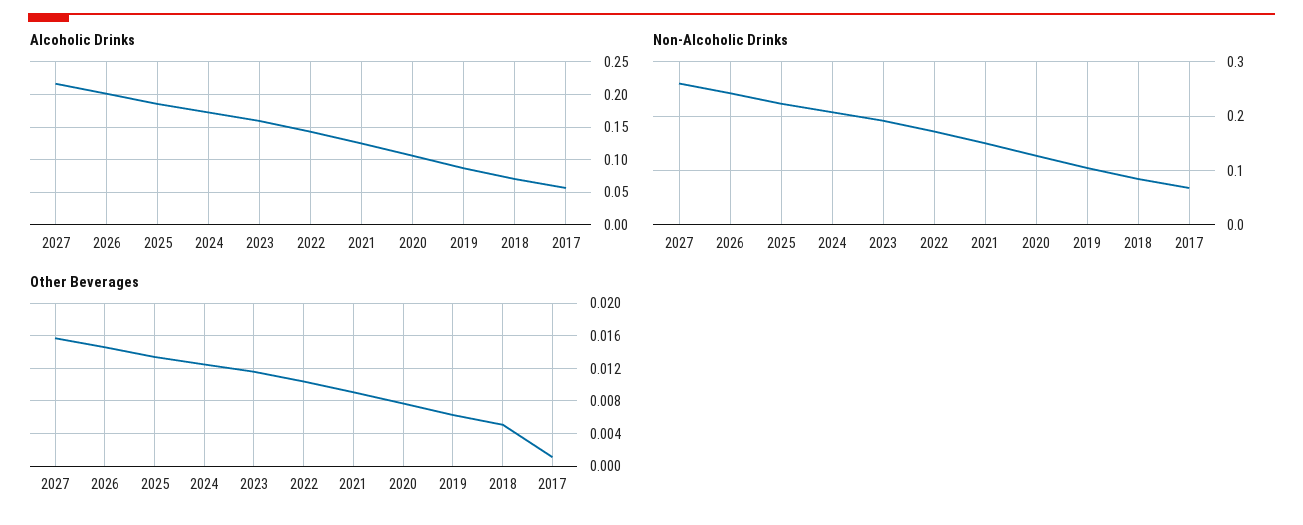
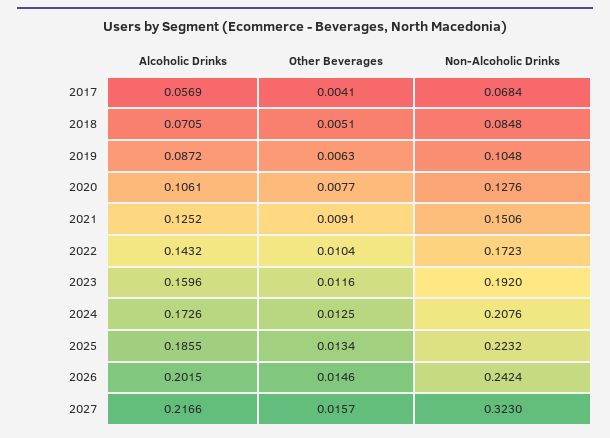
  {
    "Alcoholic Drinks": {
      "2027": 0.2166,
      "2026": 0.2015,
      "2025": 0.1855,
      "2024": 0.1726,
      "2023": 0.1596,
      "2022": 0.1432,
      "2021": 0.1252,
      "2020": 0.1061,
      "2019": 0.0872,
      "2018": 0.0705,
      "2017": 0.0569
    },
    "Non-Alcoholic Drinks": {
-     "2027": 0.26,
+     "2027": 0.323,
      "2026": 0.2424,
      "2025": 0.2232,
      "2024": 0.2076,
      "2023": 0.192,
      "2022": 0.1723,
      "2021": 0.1506,
      "2020": 0.1276,
      "2019": 0.1048,
      "2018": 0.0848,
      "2017": 0.0684
    },
    "Other Beverages": {
      "2027": 0.0157,
      "2026": 0.0146,
      "2025": 0.0134,
      "2024": 0.0125,
      "2023": 0.0116,
      "2022": 0.0104,
      "2021": 0.0091,
      "2020": 0.0077,
      "2019": 0.0063,
      "2018": 0.0051,
-     "2017": 0.001
+     "2017": 0.0041
    }
  }

